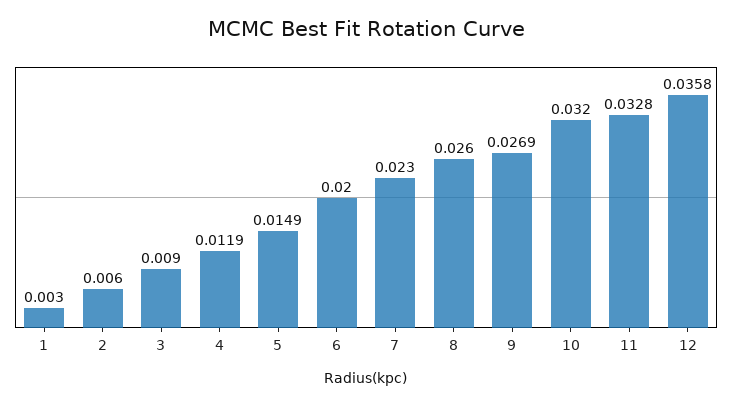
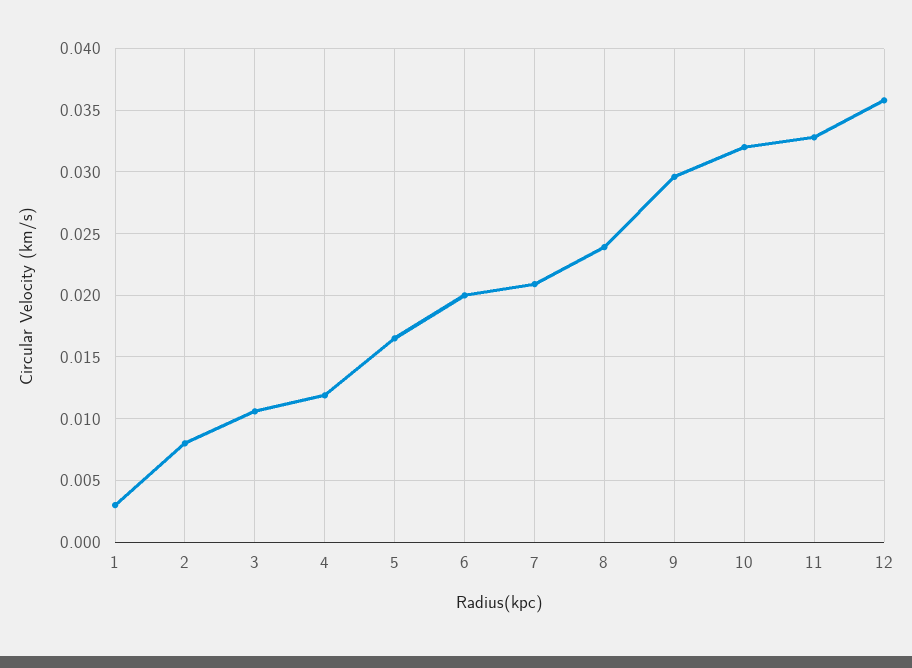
  {
    "1": 0.003,
-   "2": 0.006,
+   "2": 0.008,
-   "3": 0.009,
+   "3": 0.0105,
    "4": 0.0119,
-   "5": 0.0149,
+   "5": 0.0165,
    "6": 0.02,
-   "7": 0.023,
+   "7": 0.021,
-   "8": 0.026,
+   "8": 0.024,
-   "9": 0.0269,
+   "9": 0.0295,
    "10": 0.032,
    "11": 0.0328,
    "12": 0.0358
  }

